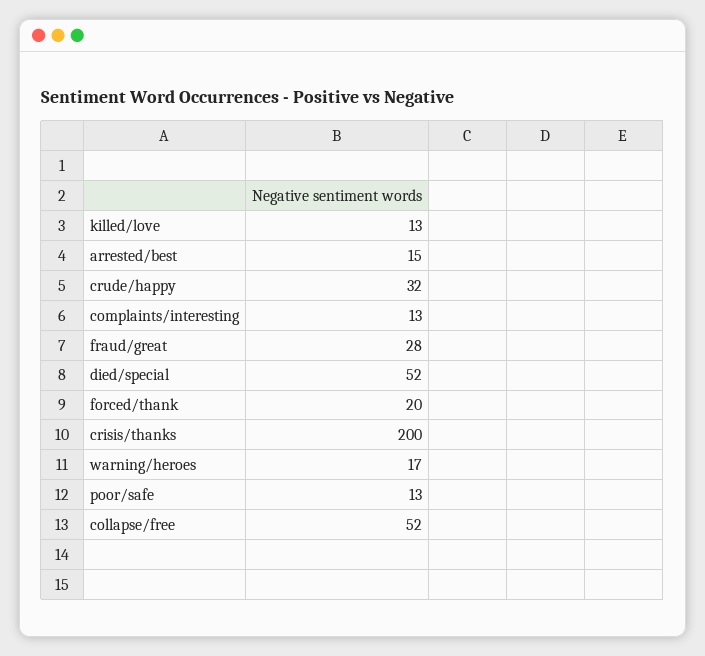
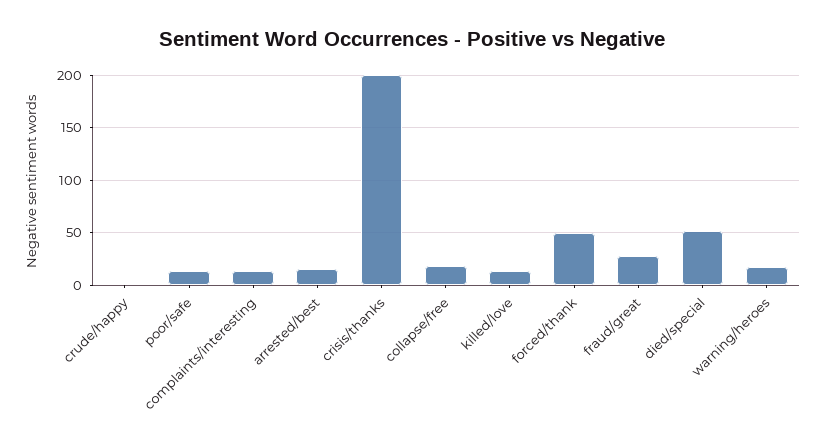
  {
    "killed/love": 13,
    "arrested/best": 15,
-   "crude/happy": 32,
+   "crude/happy": 0,
    "complaints/interesting": 13,
    "fraud/great": 28,
    "died/special": 52,
-   "forced/thank": 20,
+   "forced/thank": 50,
    "crisis/thanks": 200,
    "warning/heroes": 17,
    "poor/safe": 13,
-   "collapse/free": 52
+   "collapse/free": 20
  }

